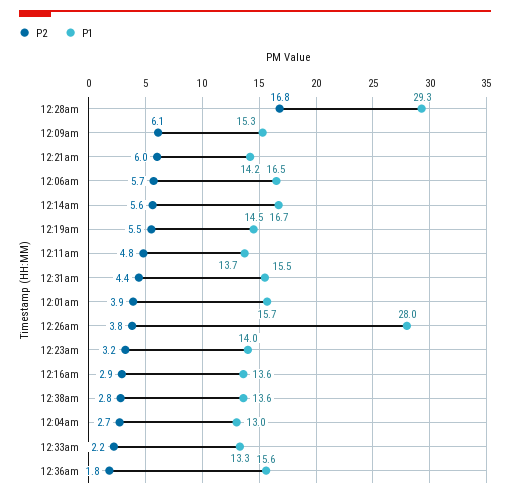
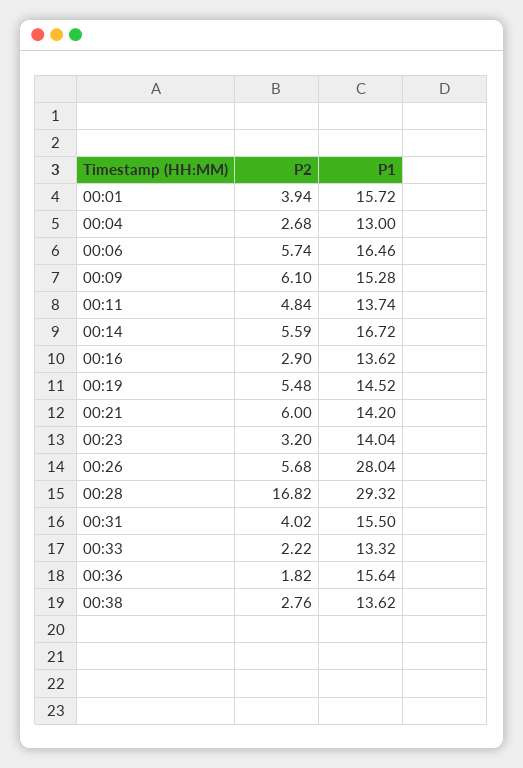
  {
    "P2": {
      "12:28am": 16.82,
      "12:09am": 6.1,
      "12:21am": 6,
      "12:06am": 5.74,
      "12:14am": 5.59,
      "12:19am": 5.48,
      "12:11am": 4.84,
-     "12:31am": 4.4,
+     "12:31am": 4.02,
      "12:01am": 3.94,
-     "12:26am": 3.8,
+     "12:26am": 5.68,
      "12:23am": 3.2,
      "12:16am": 2.9,
      "12:38am": 2.76,
      "12:04am": 2.68,
      "12:33am": 2.22,
      "12:36am": 1.82
    },
    "P1": {
      "12:28am": 29.32,
      "12:09am": 15.28,
      "12:21am": 14.2,
      "12:06am": 16.46,
      "12:14am": 16.72,
      "12:19am": 14.52,
      "12:11am": 13.74,
      "12:31am": 15.5,
      "12:01am": 15.72,
      "12:26am": 28.04,
      "12:23am": 14.04,
      "12:16am": 13.62,
      "12:38am": 13.62,
      "12:04am": 13,
      "12:33am": 13.32,
      "12:36am": 15.64
    }
  }

